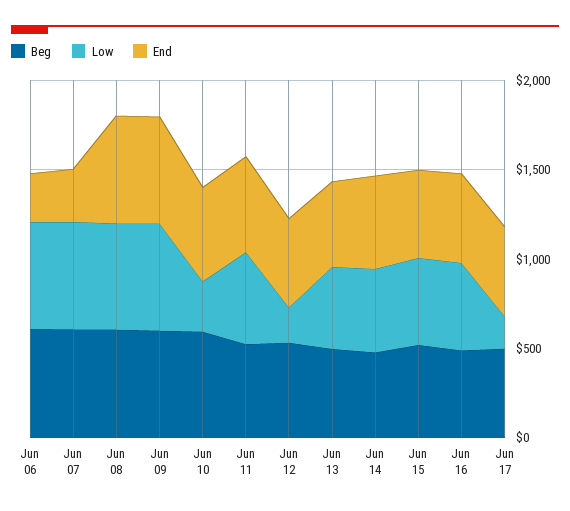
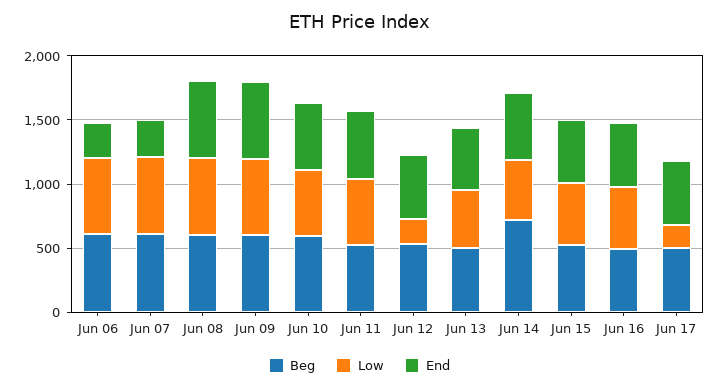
  {
    "Beg": {
      "Jun 06": 600,
      "Jun 07": 600,
      "Jun 08": 600,
      "Jun 09": 600,
      "Jun 10": 600,
      "Jun 11": 500,
      "Jun 12": 500,
      "Jun 13": 500,
-     "Jun 14": 500,
+     "Jun 14": 700,
      "Jun 15": 500,
      "Jun 16": 500,
      "Jun 17": 500
    },
    "Low": {
      "Jun 06": 600,
      "Jun 07": 600,
      "Jun 08": 600,
      "Jun 09": 600,
-     "Jun 10": 300,
+     "Jun 10": 500,
      "Jun 11": 500,
      "Jun 12": 200,
      "Jun 13": 500,
      "Jun 14": 500,
      "Jun 15": 500,
      "Jun 16": 500,
      "Jun 17": 200
    },
    "End": {
      "Jun 06": 300,
      "Jun 07": 300,
      "Jun 08": 600,
      "Jun 09": 600,
      "Jun 10": 500,
      "Jun 11": 500,
      "Jun 12": 500,
      "Jun 13": 500,
      "Jun 14": 500,
      "Jun 15": 500,
      "Jun 16": 500,
      "Jun 17": 500
    }
  }

